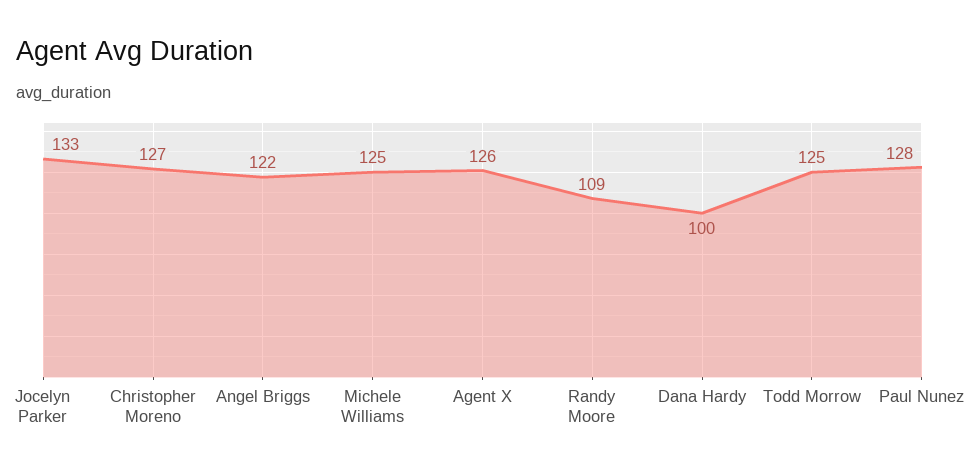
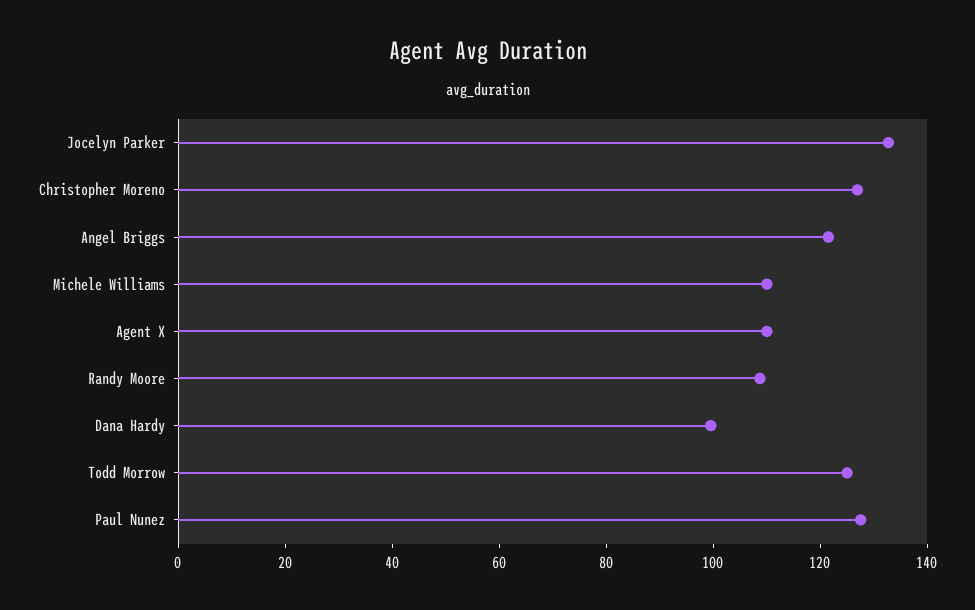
  {
    "Jocelyn Parker": 133,
    "Christopher Moreno": 127,
    "Angel Briggs": 122,
-   "Michele Williams": 125,
+   "Michele Williams": 110,
-   "Agent X": 126,
+   "Agent X": 110,
    "Randy Moore": 109,
    "Dana Hardy": 100,
    "Todd Morrow": 125,
    "Paul Nunez": 128
  }

